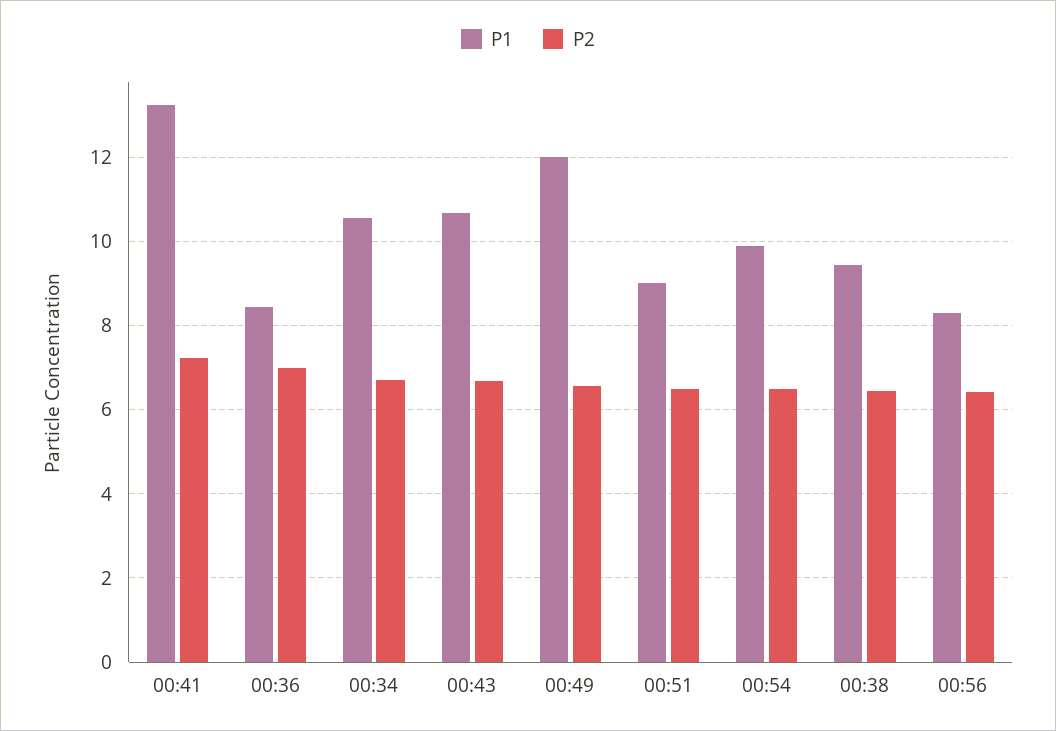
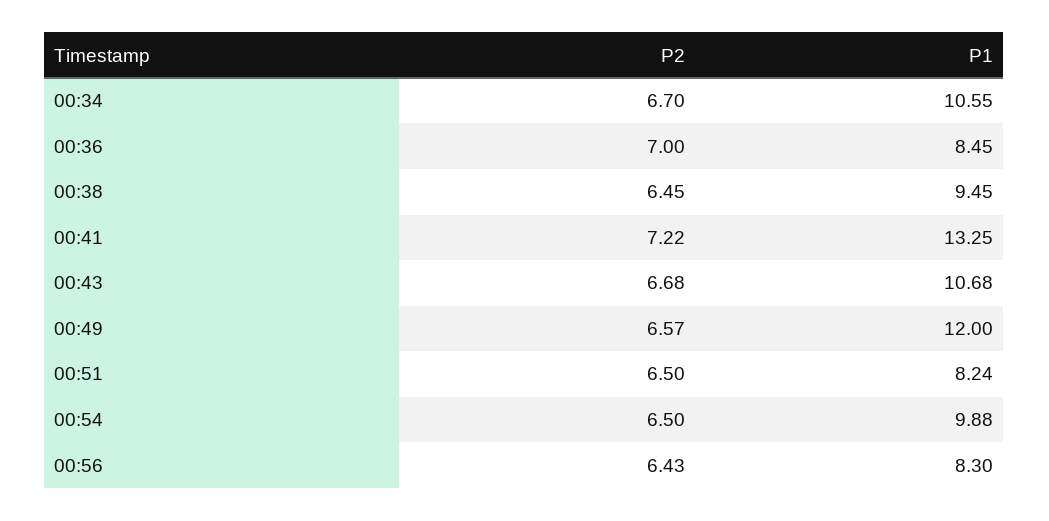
  {
    "P1": {
      "00:41": 13.25,
      "00:36": 8.45,
      "00:34": 10.55,
      "00:43": 10.68,
      "00:49": 12,
-     "00:51": 9,
+     "00:51": 8.24,
      "00:54": 9.88,
      "00:38": 9.45,
      "00:56": 8.3
    },
    "P2": {
      "00:41": 7.22,
      "00:36": 7,
      "00:34": 6.7,
      "00:43": 6.68,
      "00:49": 6.57,
      "00:51": 6.5,
      "00:54": 6.5,
      "00:38": 6.45,
      "00:56": 6.43
    }
  }

